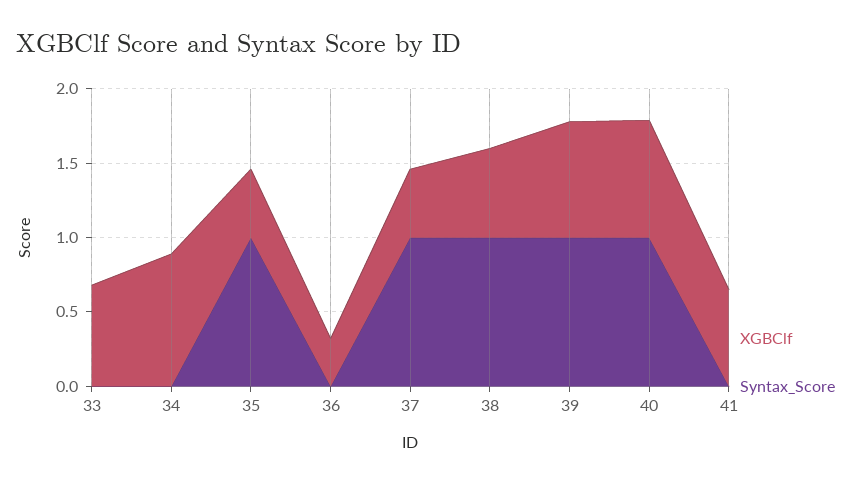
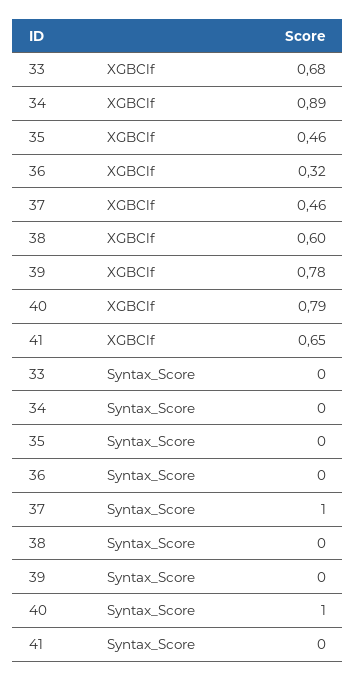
  {
    "XGBClf": {
      "33": 0.68,
      "34": 0.89,
      "35": 0.46,
      "36": 0.32,
      "37": 0.46,
      "38": 0.6,
      "39": 0.78,
      "40": 0.79,
      "41": 0.65
    },
    "Syntax_Score": {
      "33": 0,
      "34": 0,
-     "35": 1,
+     "35": 0,
      "36": 0,
      "37": 1,
-     "38": 1,
+     "38": 0,
-     "39": 1,
+     "39": 0,
      "40": 1,
      "41": 0
    }
  }

